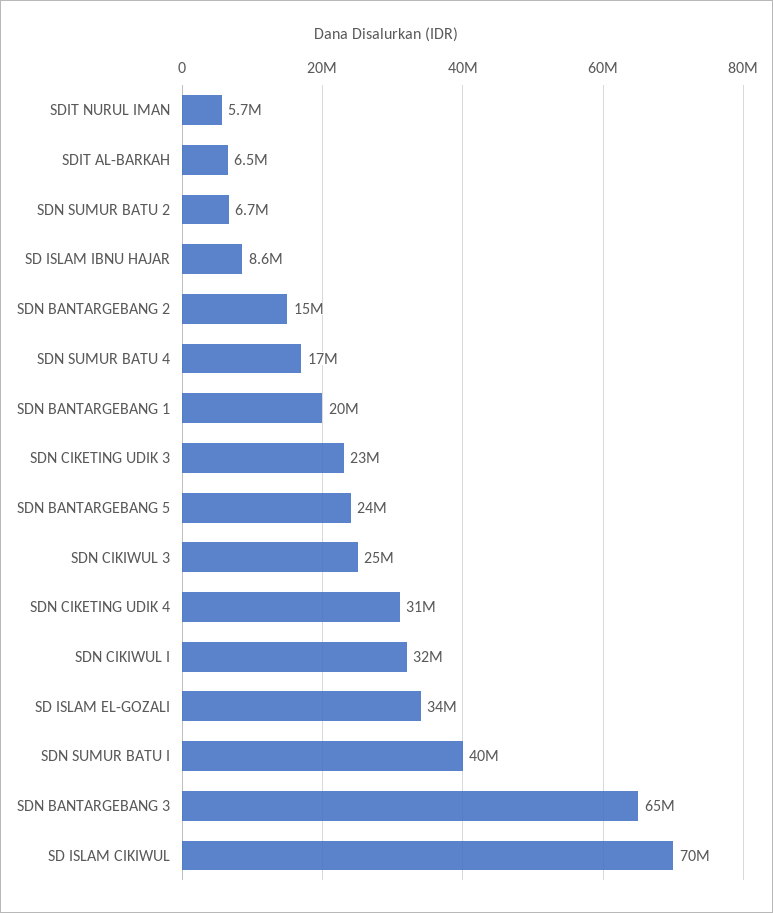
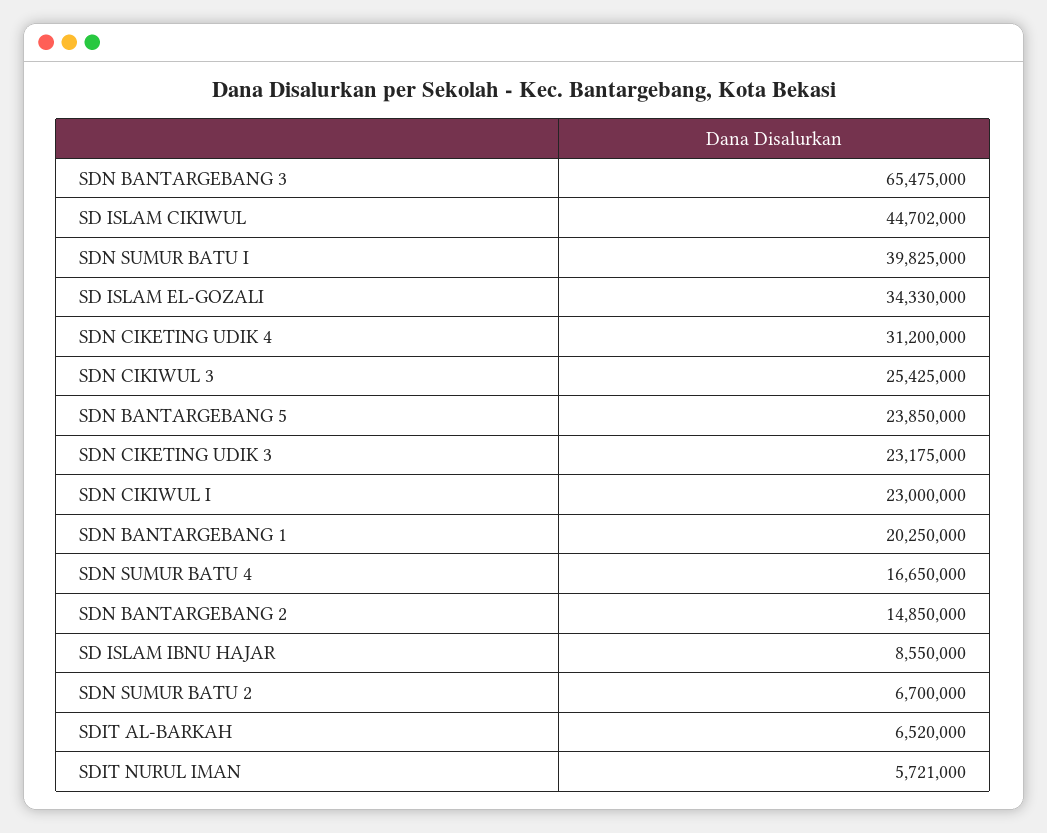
  {
    "SDIT NURUL IMAN": 5721000,
    "SDIT AL-BARKAH": 6520000,
    "SDN SUMUR BATU 2": 6700000,
    "SD ISLAM IBNU HAJAR": 8550000,
    "SDN BANTARGEBANG 2": 14850000,
    "SDN SUMUR BATU 4": 16650000,
    "SDN BANTARGEBANG 1": 20250000,
    "SDN CIKETING UDIK 3": 23175000,
    "SDN BANTARGEBANG 5": 23850000,
    "SDN CIKIWUL 3": 25425000,
    "SDN CIKETING UDIK 4": 31200000,
-   "SDN CIKIWUL I": 32000000,
+   "SDN CIKIWUL I": 23000000,
    "SD ISLAM EL-GOZALI": 34330000,
    "SDN SUMUR BATU I": 39825000,
    "SDN BANTARGEBANG 3": 65475000,
-   "SD ISLAM CIKIWUL": 70000000
+   "SD ISLAM CIKIWUL": 44702000
  }

